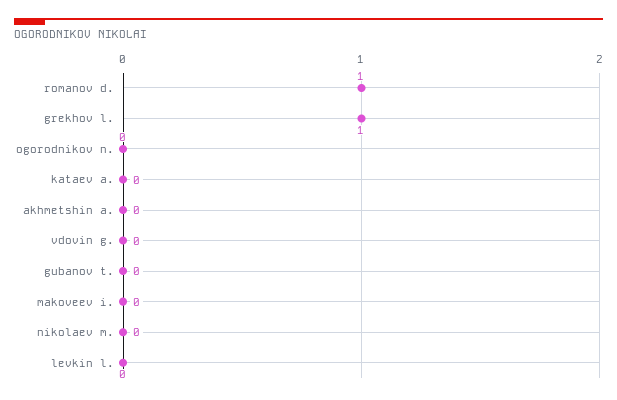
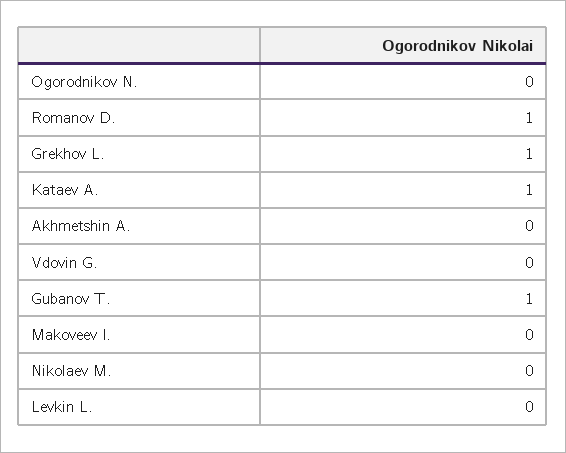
  {
    "romanov d.": 1,
    "grekhov l.": 1,
    "ogorodnikov n.": 0,
-   "kataev a.": 0,
+   "kataev a.": 1,
    "akhmetshin a.": 0,
    "vdovin g.": 0,
-   "gubanov t.": 0,
+   "gubanov t.": 1,
    "makoveev i.": 0,
    "nikolaev m.": 0,
    "levkin l.": 0
  }

